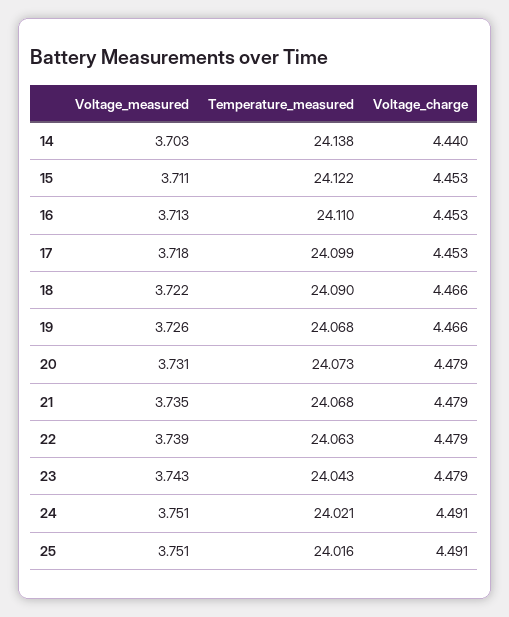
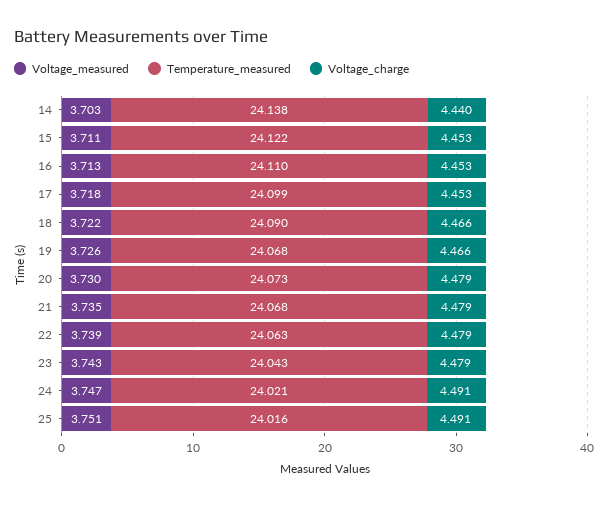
  {
    "Voltage_measured": {
      "14": 3.703,
      "15": 3.711,
      "16": 3.713,
      "17": 3.718,
      "18": 3.722,
      "19": 3.726,
-     "20": 3.731,
+     "20": 3.73,
      "21": 3.735,
      "22": 3.739,
      "23": 3.743,
-     "24": 3.751,
+     "24": 3.747,
      "25": 3.751
    },
    "Temperature_measured": {
      "14": 24.138,
      "15": 24.122,
      "16": 24.11,
      "17": 24.099,
      "18": 24.09,
      "19": 24.068,
      "20": 24.073,
      "21": 24.068,
      "22": 24.063,
      "23": 24.043,
      "24": 24.021,
      "25": 24.016
    },
    "Voltage_charge": {
      "14": 4.44,
      "15": 4.453,
      "16": 4.453,
      "17": 4.453,
      "18": 4.466,
      "19": 4.466,
      "20": 4.479,
      "21": 4.479,
      "22": 4.479,
      "23": 4.479,
      "24": 4.491,
      "25": 4.491
    }
  }

